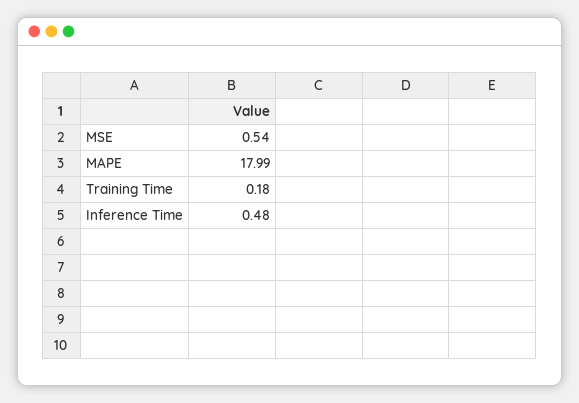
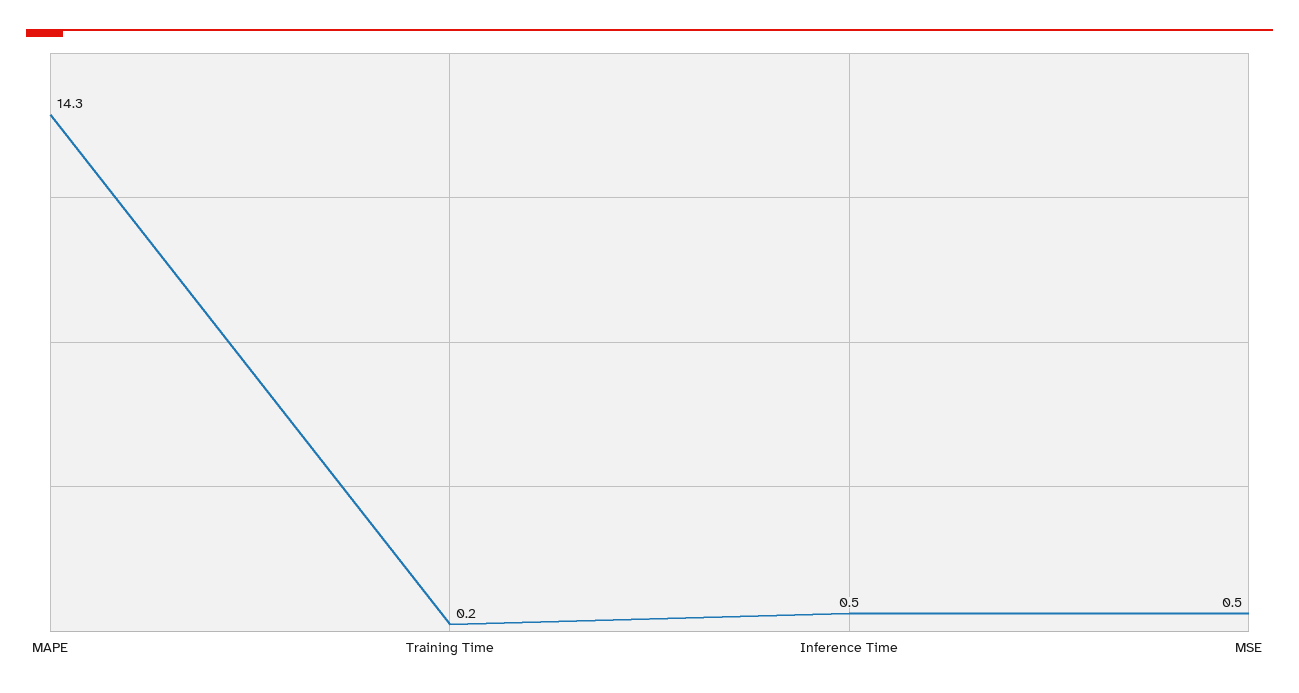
  {
    "MSE": 0.54,
-   "MAPE": 17.99,
+   "MAPE": 14.3,
    "Training Time": 0.18,
    "Inference Time": 0.48
  }

